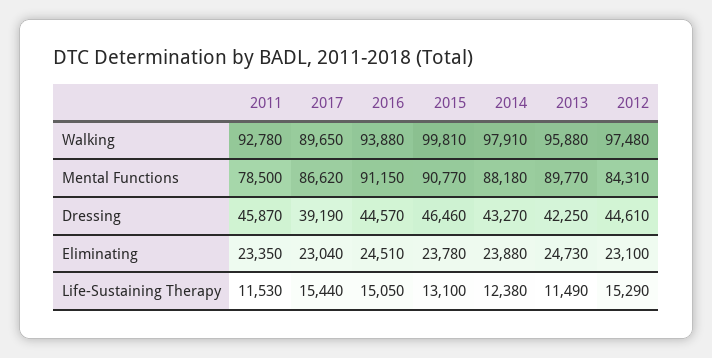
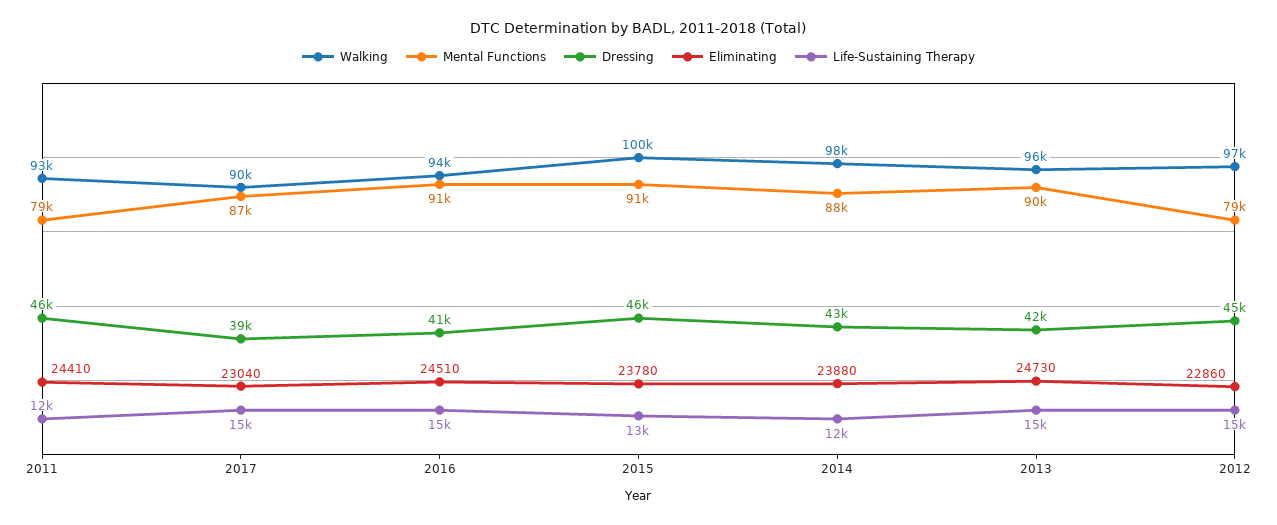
  {
    "Walking": {
      "2011": 92780,
      "2017": 89650,
      "2016": 93880,
      "2015": 99810,
      "2014": 97910,
      "2013": 95880,
      "2012": 97480
    },
    "Mental Functions": {
      "2011": 78500,
      "2017": 86620,
      "2016": 91150,
      "2015": 90770,
      "2014": 88180,
      "2013": 89770,
-     "2012": 84310
+     "2012": 79000
    },
    "Dressing": {
      "2011": 45870,
      "2017": 39190,
-     "2016": 44570,
+     "2016": 41000,
      "2015": 46460,
      "2014": 43270,
      "2013": 42250,
      "2012": 44610
    },
    "Eliminating": {
-     "2011": 23350,
+     "2011": 24410,
      "2017": 23040,
      "2016": 24510,
      "2015": 23780,
      "2014": 23880,
      "2013": 24730,
-     "2012": 23100
+     "2012": 22860
    },
    "Life-Sustaining Therapy": {
      "2011": 11530,
      "2017": 15440,
      "2016": 15050,
      "2015": 13100,
      "2014": 12380,
-     "2013": 11490,
+     "2013": 15000,
      "2012": 15290
    }
  }

